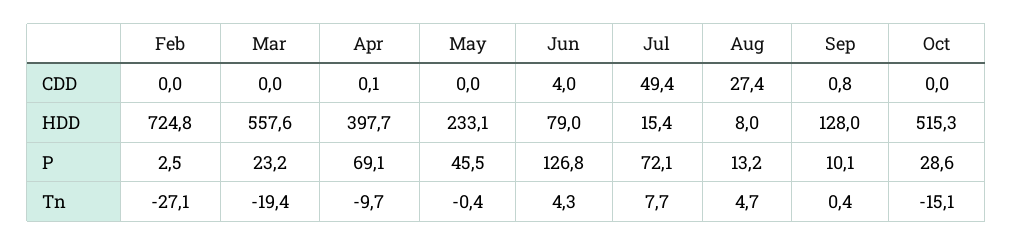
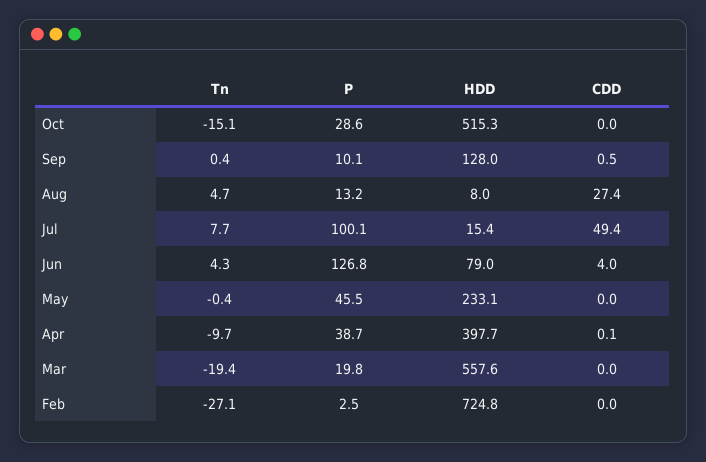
  {
    "Feb": {
      "CDD": 0,
      "HDD": 724.8,
      "P": 2.5,
      "Tn": -27.1
    },
    "Mar": {
      "CDD": 0,
      "HDD": 557.6,
-     "P": 23.2,
+     "P": 19.8,
      "Tn": -19.4
    },
    "Apr": {
      "CDD": 0.1,
      "HDD": 397.7,
-     "P": 69.1,
+     "P": 38.7,
      "Tn": -9.7
    },
    "May": {
      "CDD": 0,
      "HDD": 233.1,
      "P": 45.5,
      "Tn": -0.4
    },
    "Jun": {
      "CDD": 4,
      "HDD": 79,
      "P": 126.8,
      "Tn": 4.3
    },
    "Jul": {
      "CDD": 49.4,
      "HDD": 15.4,
-     "P": 72.1,
+     "P": 100.1,
      "Tn": 7.7
    },
    "Aug": {
      "CDD": 27.4,
      "HDD": 8,
      "P": 13.2,
      "Tn": 4.7
    },
    "Sep": {
-     "CDD": 0.8,
+     "CDD": 0.5,
      "HDD": 128,
      "P": 10.1,
      "Tn": 0.4
    },
    "Oct": {
      "CDD": 0,
      "HDD": 515.3,
      "P": 28.6,
      "Tn": -15.1
    }
  }

